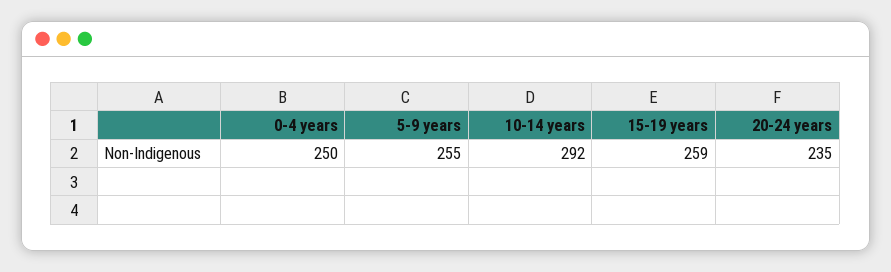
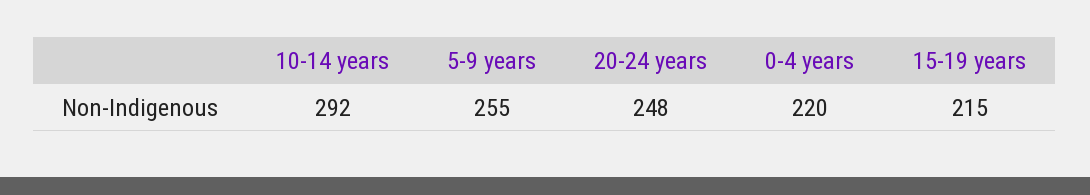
  {
-   "0-4 years": 250,
+   "0-4 years": 220,
    "5-9 years": 255,
    "10-14 years": 292,
-   "15-19 years": 259,
+   "15-19 years": 215,
-   "20-24 years": 235
+   "20-24 years": 248
  }

